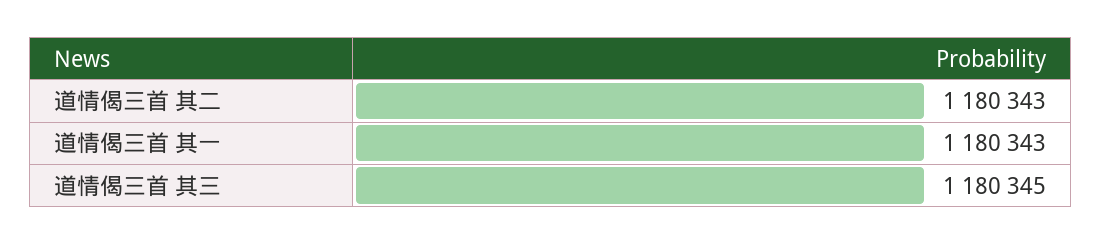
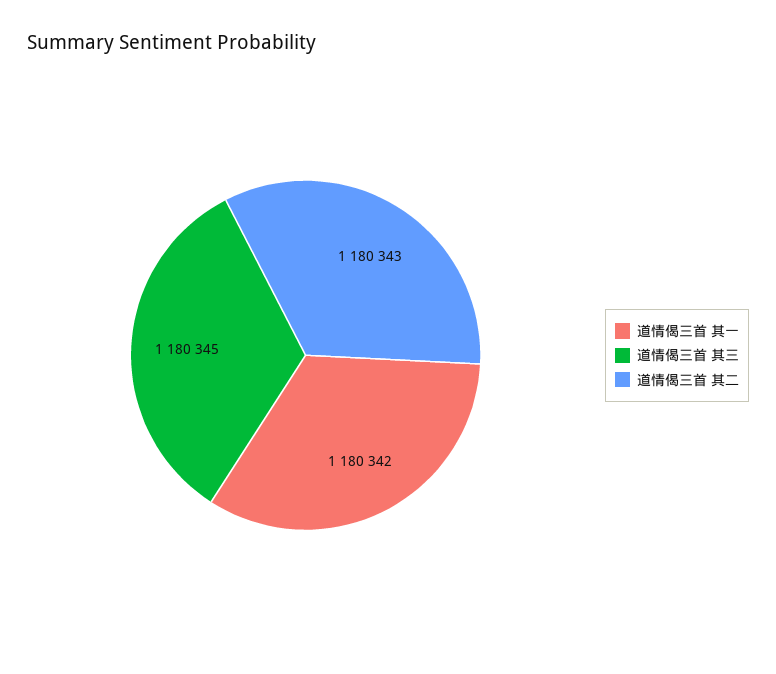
  {
    "道情偈三首 其二": 1180343,
-   "道情偈三首 其一": 1180343,
+   "道情偈三首 其一": 1180342,
    "道情偈三首 其三": 1180345
  }

